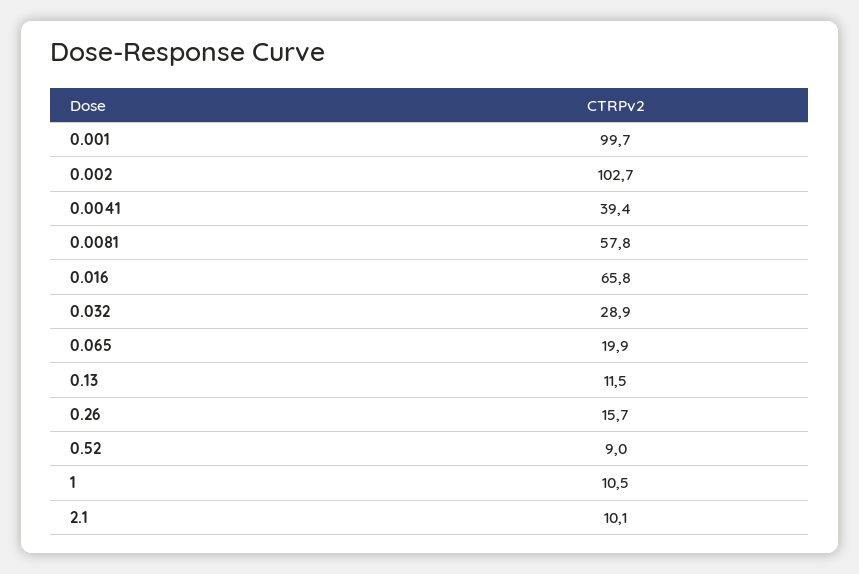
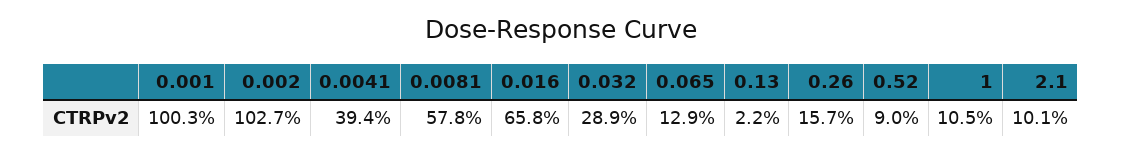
  {
-   "0.001": 99.7,
+   "0.001": 100.3,
    "0.002": 102.7,
    "0.0041": 39.4,
    "0.0081": 57.8,
    "0.016": 65.8,
    "0.032": 28.9,
-   "0.065": 19.9,
+   "0.065": 12.9,
-   "0.13": 11.5,
+   "0.13": 2.2,
    "0.26": 15.7,
    "0.52": 9,
    "1": 10.5,
    "2.1": 10.1
  }

